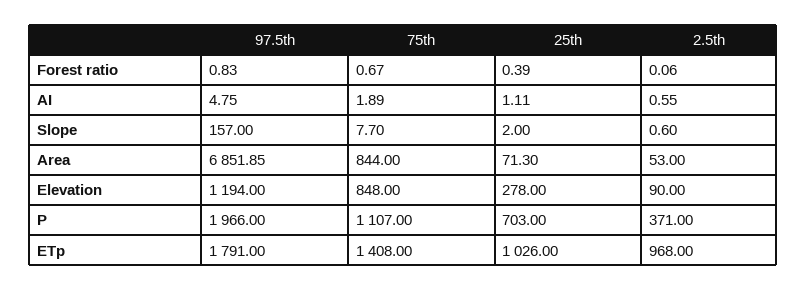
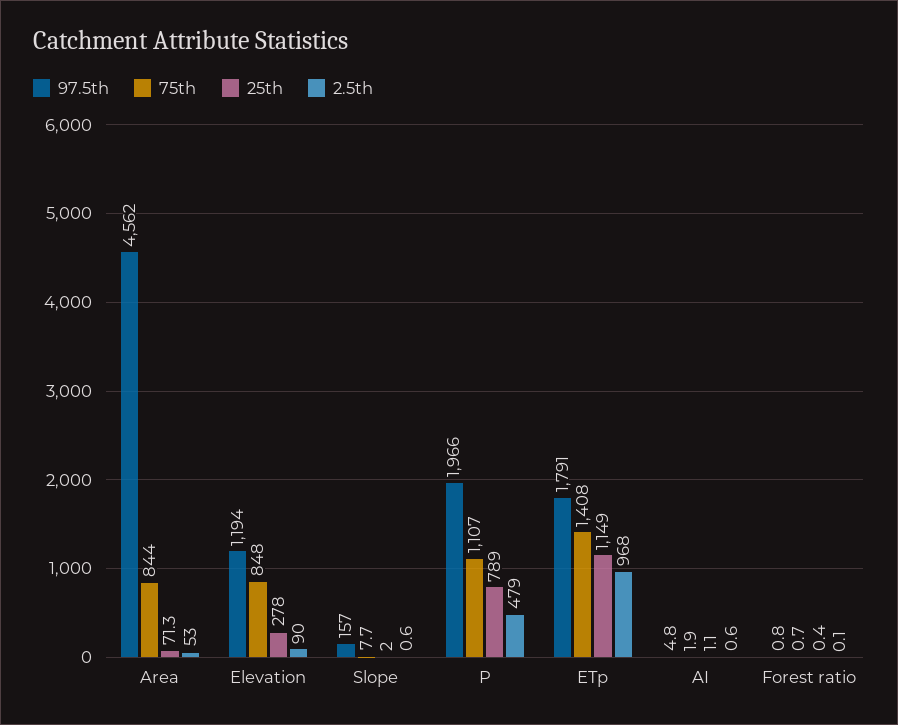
  {
    "97.5th": {
      "Forest ratio": 0.83,
      "AI": 4.75,
      "Slope": 157,
-     "Area": 6851.85,
+     "Area": 4562,
      "Elevation": 1194,
      "P": 1966,
      "ETp": 1791
    },
    "75th": {
      "Forest ratio": 0.67,
      "AI": 1.89,
      "Slope": 7.7,
      "Area": 844,
      "Elevation": 848,
      "P": 1107,
      "ETp": 1408
    },
    "25th": {
      "Forest ratio": 0.39,
      "AI": 1.11,
      "Slope": 2,
      "Area": 71.3,
      "Elevation": 278,
-     "P": 703,
+     "P": 789,
-     "ETp": 1026
+     "ETp": 1149
    },
    "2.5th": {
      "Forest ratio": 0.06,
      "AI": 0.55,
      "Slope": 0.6,
      "Area": 53,
      "Elevation": 90,
-     "P": 371,
+     "P": 479,
      "ETp": 968
    }
  }

